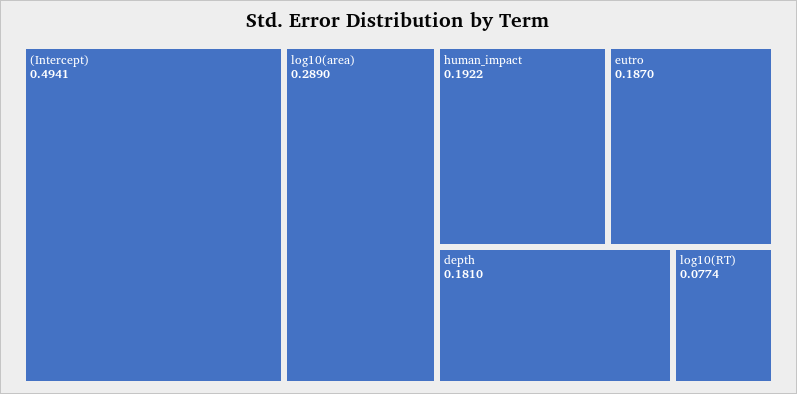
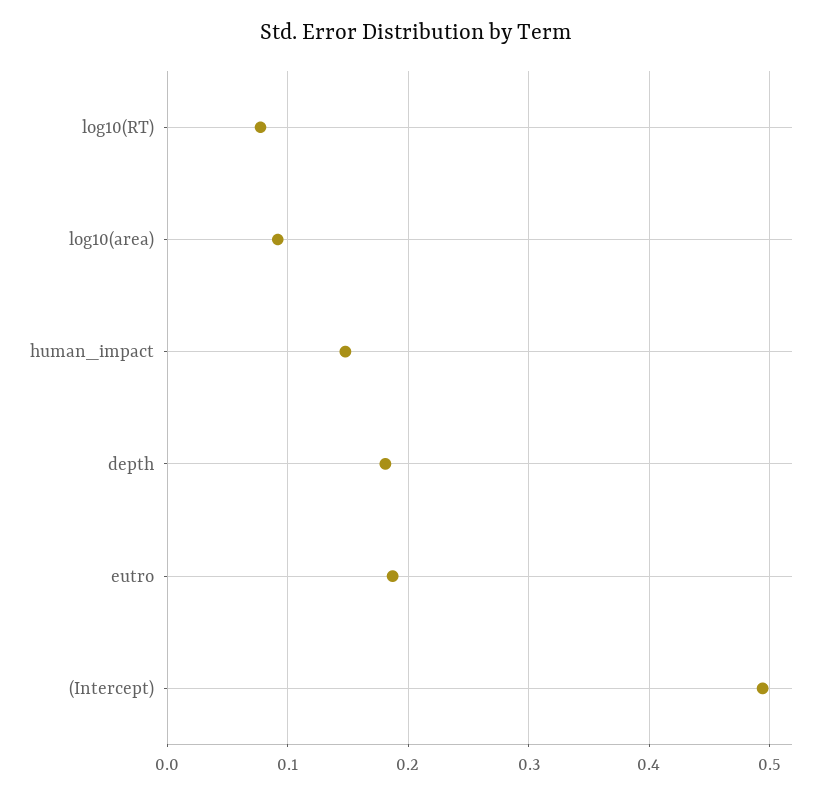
  {
    "(Intercept)": 0.4941,
-   "log10(area)": 0.289,
+   "log10(area)": 0.09,
-   "human_impact": 0.1922,
+   "human_impact": 0.15,
    "eutro": 0.187,
    "depth": 0.181,
    "log10(RT)": 0.0774
  }

